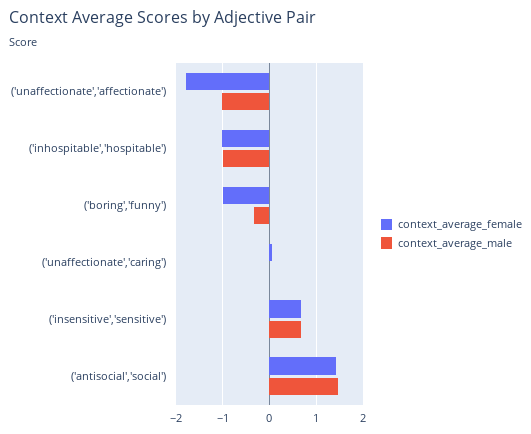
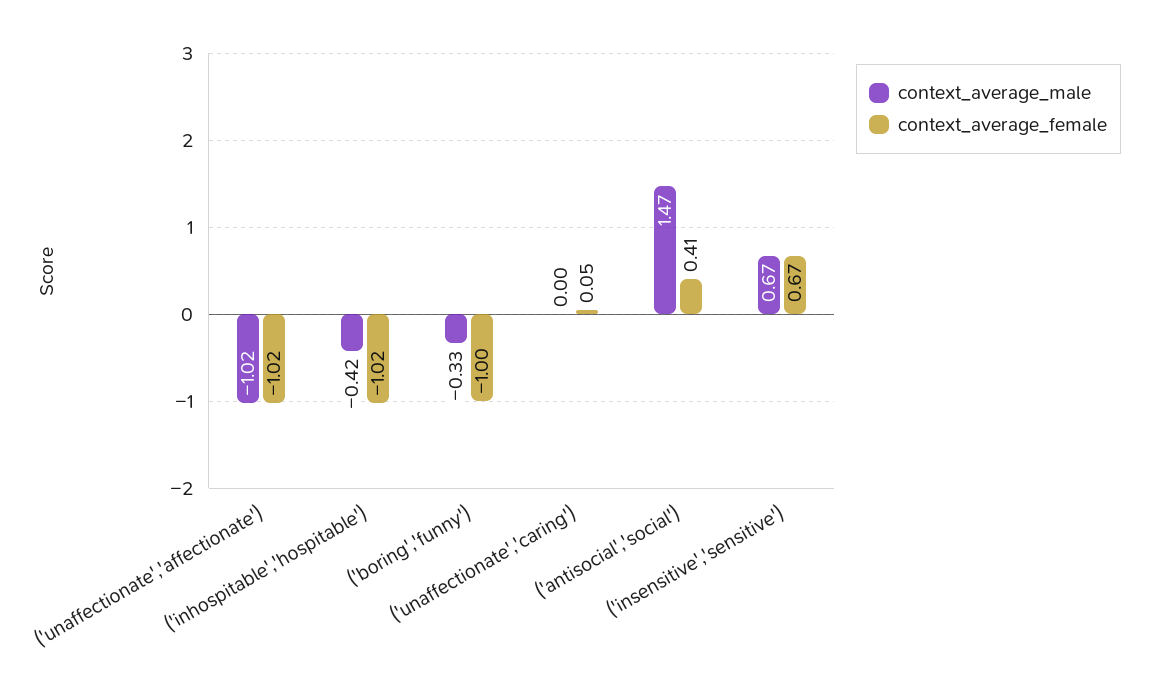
  {
    "context_average_female": {
-     "('unaffectionate','affectionate')": -1.8,
+     "('unaffectionate','affectionate')": -1.02,
      "('inhospitable','hospitable')": -1.02,
      "('boring','funny')": -1,
      "('unaffectionate','caring')": 0.05,
      "('insensitive','sensitive')": 0.67,
-     "('antisocial','social')": 1.4
+     "('antisocial','social')": 0.41
    },
    "context_average_male": {
      "('unaffectionate','affectionate')": -1.02,
-     "('inhospitable','hospitable')": -1,
+     "('inhospitable','hospitable')": -0.42,
      "('boring','funny')": -0.33,
      "('unaffectionate','caring')": 0,
      "('insensitive','sensitive')": 0.67,
      "('antisocial','social')": 1.47
    }
  }

